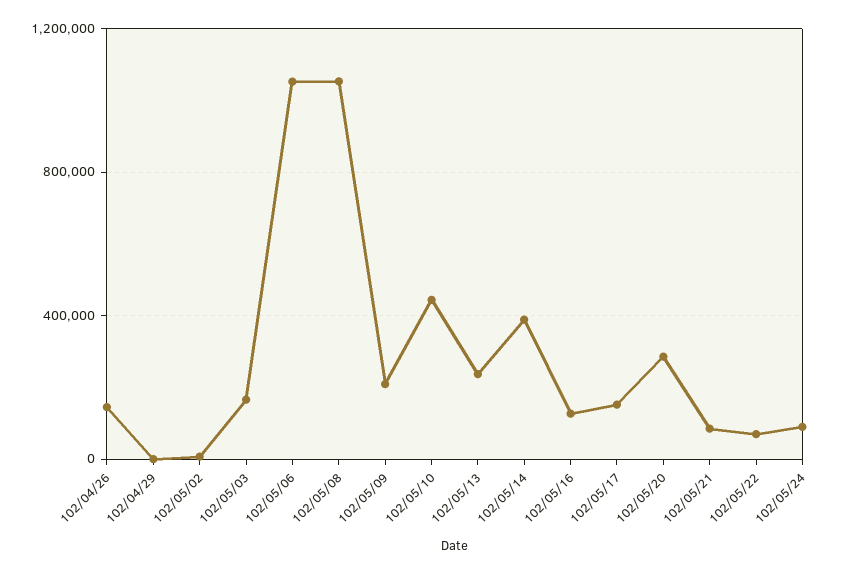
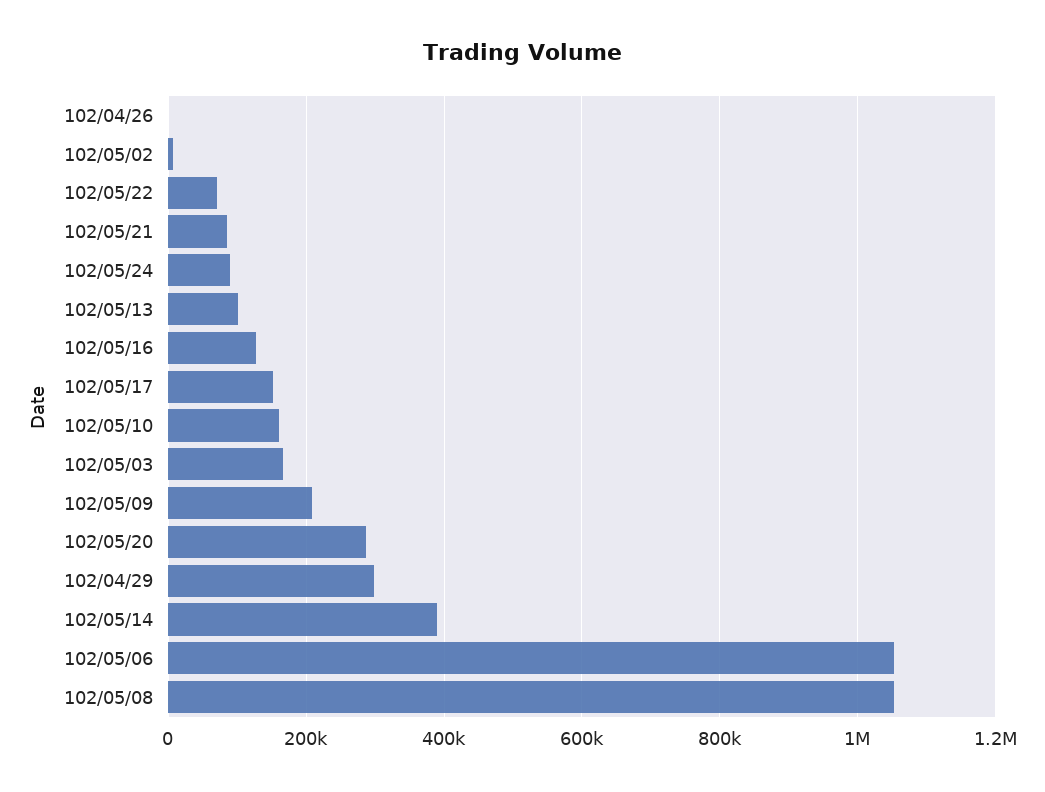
  {
-   "102/04/26": 150000,
+   "102/04/26": 0,
-   "102/04/29": 0,
+   "102/04/29": 300000,
    "102/05/02": 0,
    "102/05/03": 160000,
    "102/05/06": 1060000,
    "102/05/08": 1060000,
    "102/05/09": 200000,
-   "102/05/10": 450000,
+   "102/05/10": 160000,
-   "102/05/13": 250000,
+   "102/05/13": 100000,
    "102/05/14": 380000,
    "102/05/16": 120000,
    "102/05/17": 160000,
    "102/05/20": 280000,
    "102/05/21": 80000,
    "102/05/22": 80000,
    "102/05/24": 100000
  }

